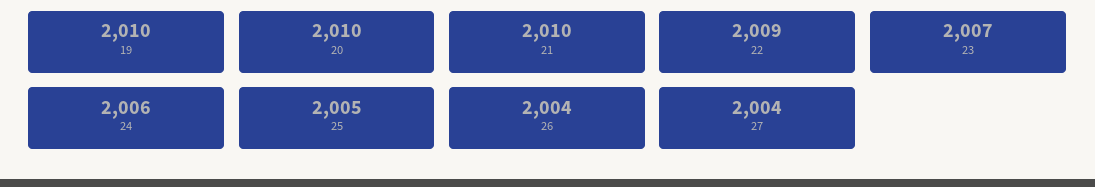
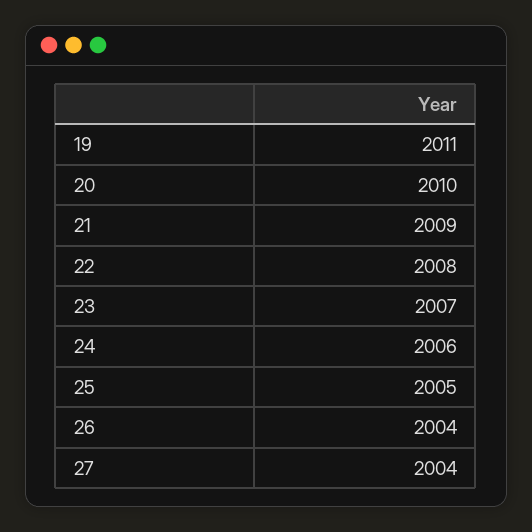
  {
-   "19": 2010,
+   "19": 2011,
    "20": 2010,
-   "21": 2010,
+   "21": 2009,
-   "22": 2009,
+   "22": 2008,
    "23": 2007,
    "24": 2006,
    "25": 2005,
    "26": 2004,
    "27": 2004
  }

